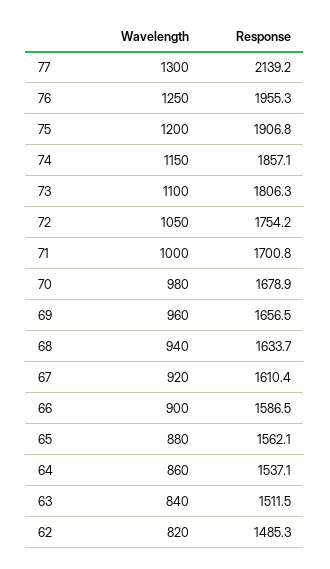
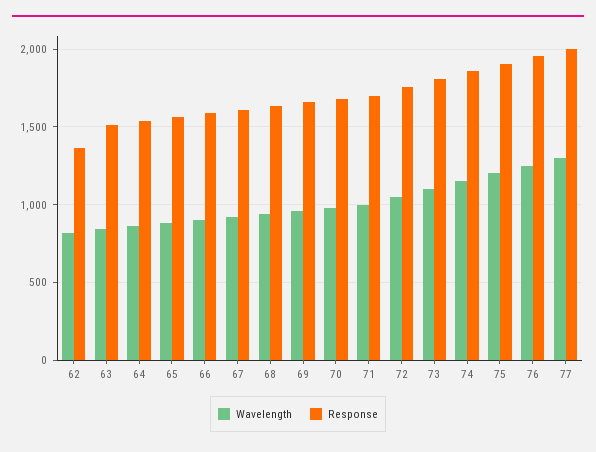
  {
    "Wavelength": {
      "77": 1300,
      "76": 1250,
      "75": 1200,
      "74": 1150,
      "73": 1100,
      "72": 1050,
      "71": 1000,
      "70": 980,
      "69": 960,
      "68": 940,
      "67": 920,
      "66": 900,
      "65": 880,
      "64": 860,
      "63": 840,
      "62": 820
    },
    "Response": {
-     "77": 2139.2,
+     "77": 2000,
      "76": 1955.3,
      "75": 1906.8,
      "74": 1857.1,
      "73": 1806.3,
      "72": 1754.2,
      "71": 1700.8,
      "70": 1678.9,
      "69": 1656.5,
      "68": 1633.7,
      "67": 1610.4,
      "66": 1586.5,
      "65": 1562.1,
      "64": 1537.1,
      "63": 1511.5,
-     "62": 1485.3
+     "62": 1350
    }
  }

